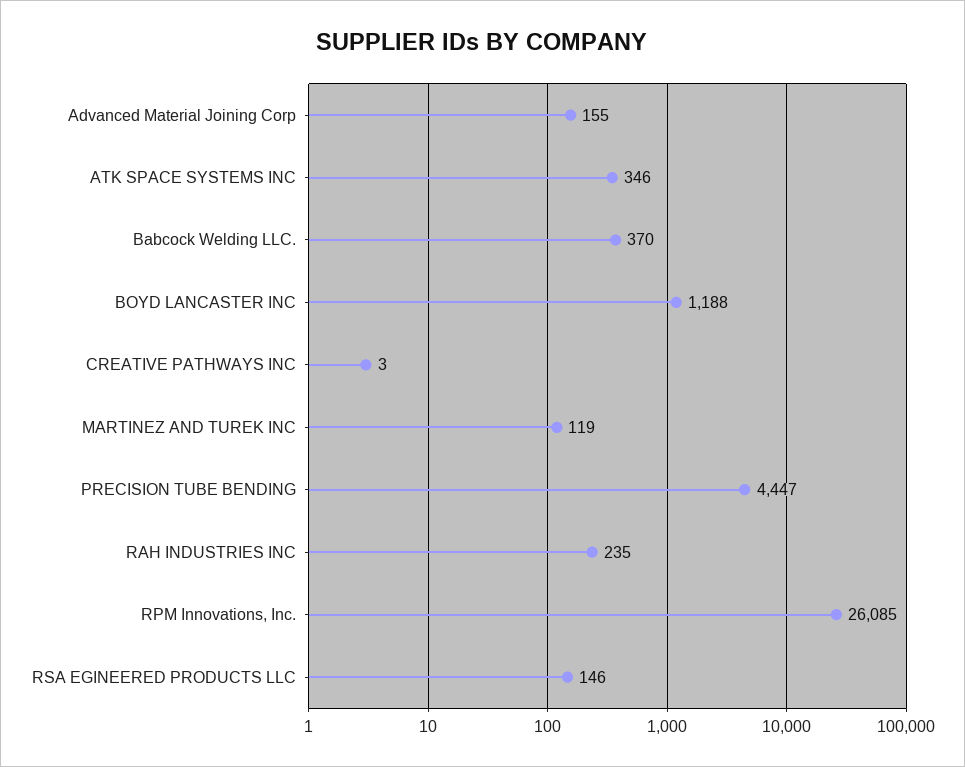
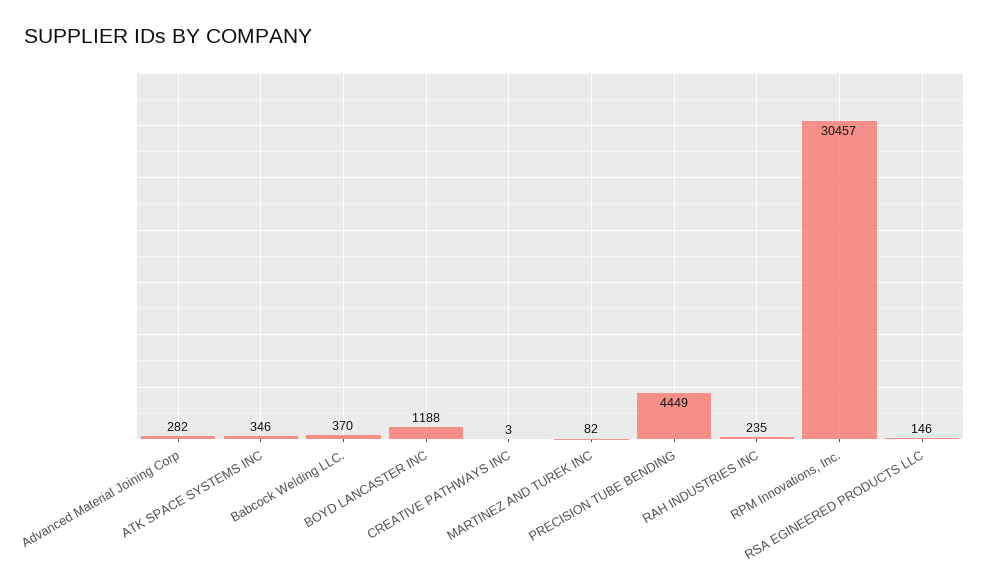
  {
-   "Advanced Material Joining Corp": 155,
+   "Advanced Material Joining Corp": 282,
    "ATK SPACE SYSTEMS INC": 346,
    "Babcock Welding LLC.": 370,
    "BOYD LANCASTER INC": 1188,
    "CREATIVE PATHWAYS INC": 3,
-   "MARTINEZ AND TUREK INC": 119,
+   "MARTINEZ AND TUREK INC": 82,
-   "PRECISION TUBE BENDING": 4447,
+   "PRECISION TUBE BENDING": 4449,
    "RAH INDUSTRIES INC": 235,
-   "RPM Innovations, Inc.": 26085,
+   "RPM Innovations, Inc.": 30457,
    "RSA EGINEERED PRODUCTS LLC": 146
  }

